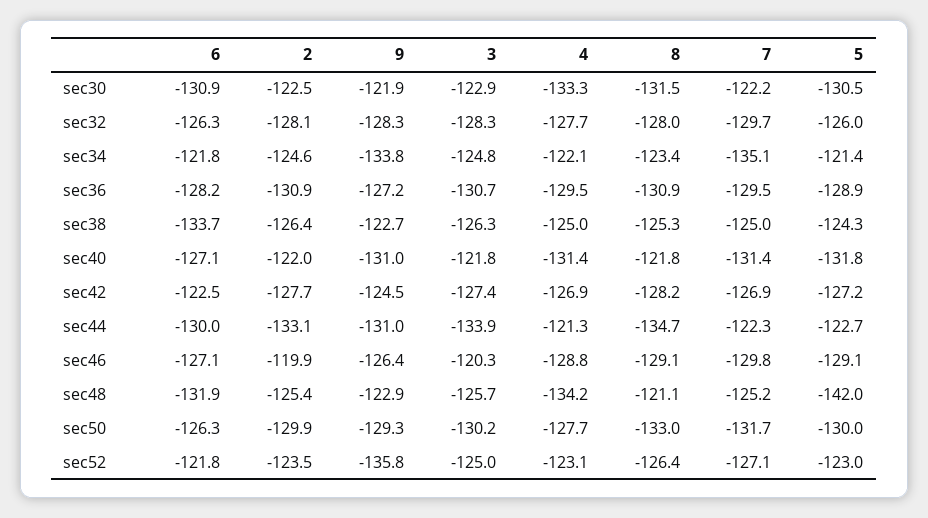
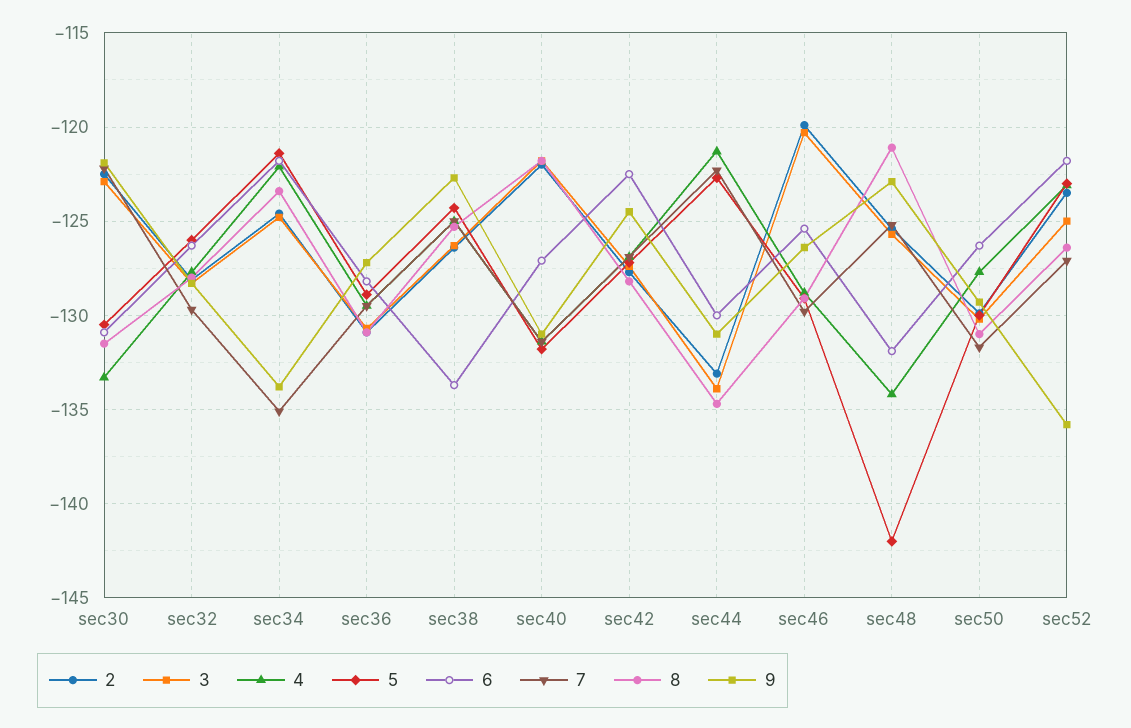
  {
    "6": {
      "sec30": -130.9,
      "sec32": -126.3,
      "sec34": -121.8,
      "sec36": -128.2,
      "sec38": -133.7,
      "sec40": -127.1,
      "sec42": -122.5,
      "sec44": -130,
-     "sec46": -127.1,
+     "sec46": -125.5,
      "sec48": -131.9,
      "sec50": -126.3,
      "sec52": -121.8
    },
    "2": {
      "sec30": -122.5,
      "sec32": -128.1,
      "sec34": -124.6,
      "sec36": -130.9,
      "sec38": -126.4,
      "sec40": -122,
      "sec42": -127.7,
      "sec44": -133.1,
      "sec46": -119.9,
      "sec48": -125.4,
      "sec50": -129.9,
      "sec52": -123.5
    },
    "9": {
      "sec30": -121.9,
      "sec32": -128.3,
      "sec34": -133.8,
      "sec36": -127.2,
      "sec38": -122.7,
      "sec40": -131,
      "sec42": -124.5,
      "sec44": -131,
      "sec46": -126.4,
      "sec48": -122.9,
      "sec50": -129.3,
      "sec52": -135.8
    },
    "3": {
      "sec30": -122.9,
      "sec32": -128.3,
      "sec34": -124.8,
      "sec36": -130.7,
      "sec38": -126.3,
      "sec40": -121.8,
      "sec42": -127.4,
      "sec44": -133.9,
      "sec46": -120.3,
      "sec48": -125.7,
      "sec50": -130.2,
      "sec52": -125
    },
    "4": {
      "sec30": -133.3,
      "sec32": -127.7,
      "sec34": -122.1,
      "sec36": -129.5,
      "sec38": -125,
      "sec40": -131.4,
      "sec42": -126.9,
      "sec44": -121.3,
      "sec46": -128.8,
      "sec48": -134.2,
      "sec50": -127.7,
      "sec52": -123.1
    },
    "8": {
      "sec30": -131.5,
      "sec32": -128,
      "sec34": -123.4,
      "sec36": -130.9,
      "sec38": -125.3,
      "sec40": -121.8,
      "sec42": -128.2,
      "sec44": -134.7,
      "sec46": -129.1,
      "sec48": -121.1,
-     "sec50": -133,
+     "sec50": -131,
      "sec52": -126.4
    },
    "7": {
      "sec30": -122.2,
      "sec32": -129.7,
      "sec34": -135.1,
      "sec36": -129.5,
      "sec38": -125,
      "sec40": -131.4,
      "sec42": -126.9,
      "sec44": -122.3,
      "sec46": -129.8,
      "sec48": -125.2,
      "sec50": -131.7,
      "sec52": -127.1
    },
    "5": {
      "sec30": -130.5,
      "sec32": -126,
      "sec34": -121.4,
      "sec36": -128.9,
      "sec38": -124.3,
      "sec40": -131.8,
      "sec42": -127.2,
      "sec44": -122.7,
      "sec46": -129.1,
      "sec48": -142,
      "sec50": -130,
      "sec52": -123
    }
  }

